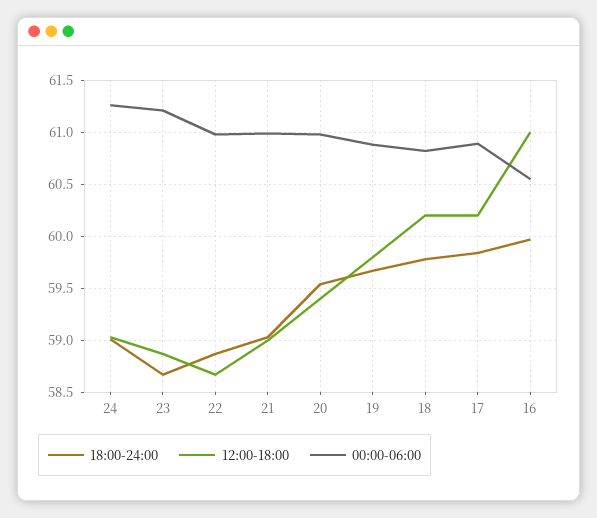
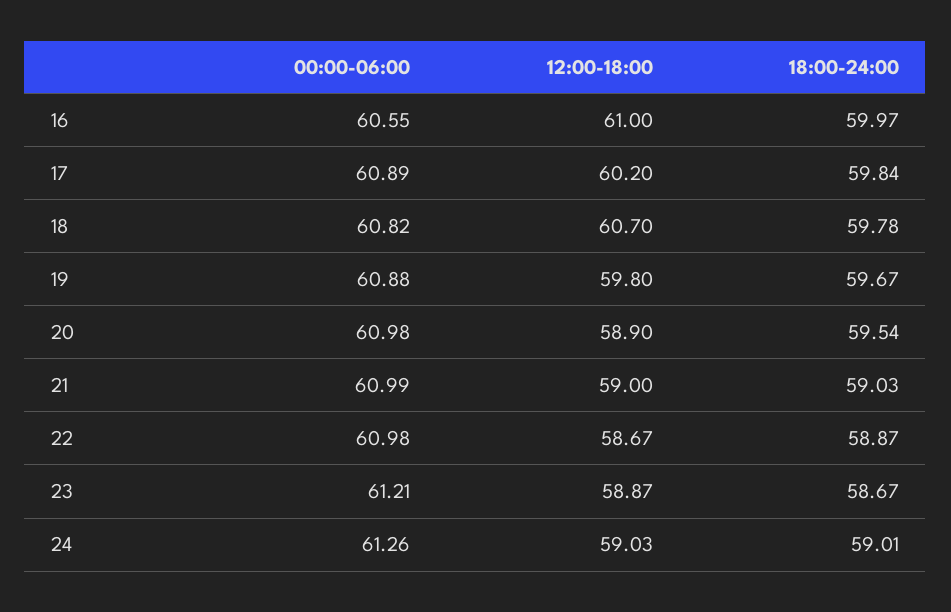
  {
    "18:00-24:00": {
      "24": 59.01,
      "23": 58.67,
      "22": 58.87,
      "21": 59.03,
      "20": 59.54,
      "19": 59.67,
      "18": 59.78,
      "17": 59.84,
      "16": 59.97
    },
    "12:00-18:00": {
      "24": 59.03,
      "23": 58.87,
      "22": 58.67,
      "21": 59,
-     "20": 59.4,
+     "20": 58.9,
      "19": 59.8,
-     "18": 60.2,
+     "18": 60.7,
      "17": 60.2,
      "16": 61
    },
    "00:00-06:00": {
      "24": 61.26,
      "23": 61.21,
      "22": 60.98,
      "21": 60.99,
      "20": 60.98,
      "19": 60.88,
      "18": 60.82,
      "17": 60.89,
      "16": 60.55
    }
  }

